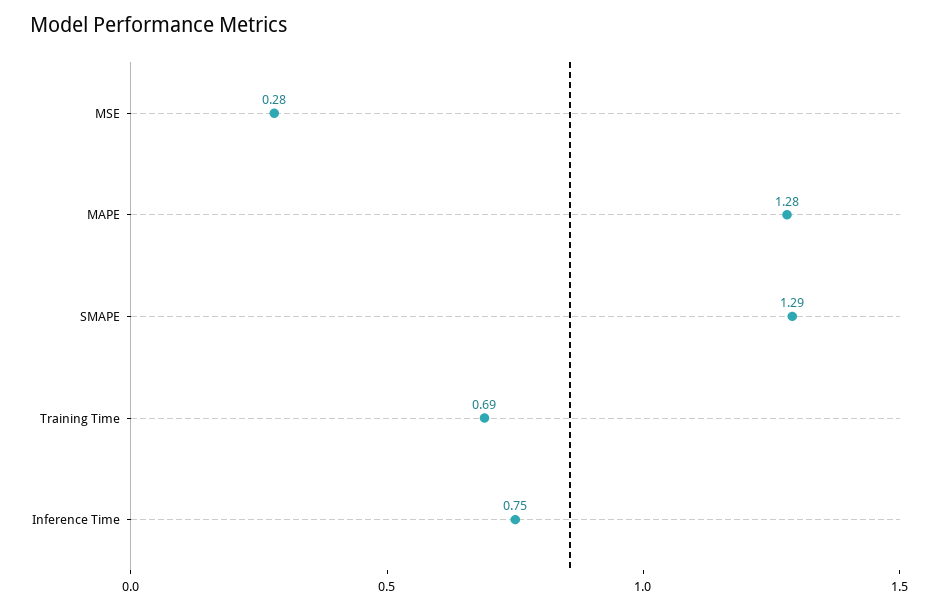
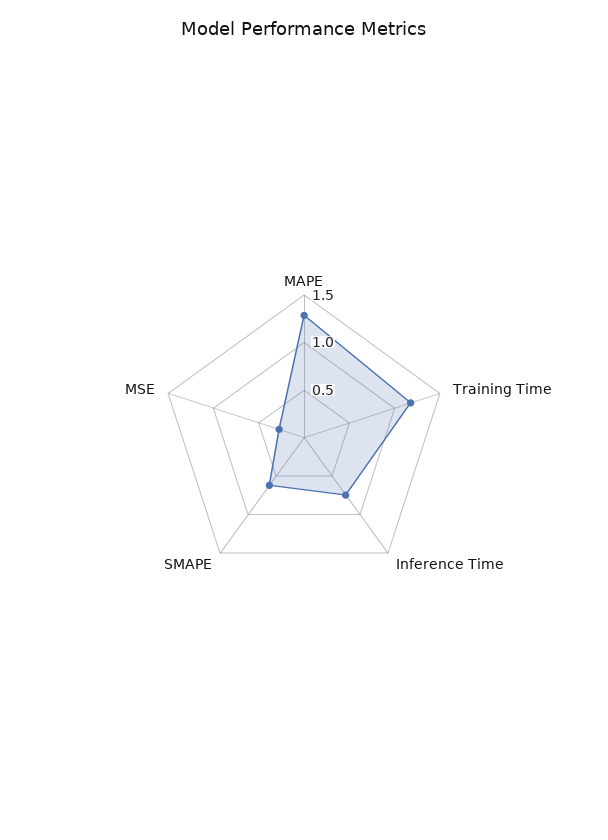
  {
    "MSE": 0.28,
    "MAPE": 1.28,
-   "SMAPE": 1.29,
+   "SMAPE": 0.6,
-   "Training Time": 0.69,
+   "Training Time": 1.2,
    "Inference Time": 0.75
  }

